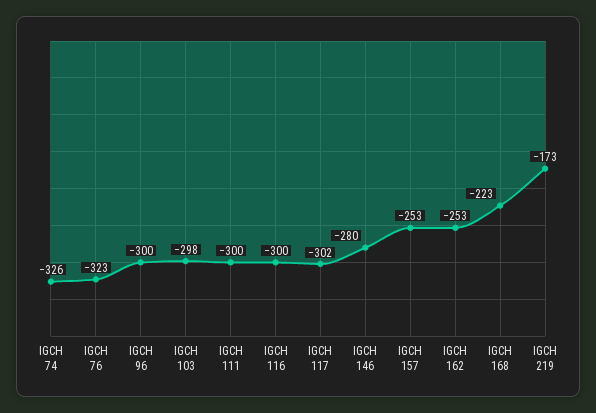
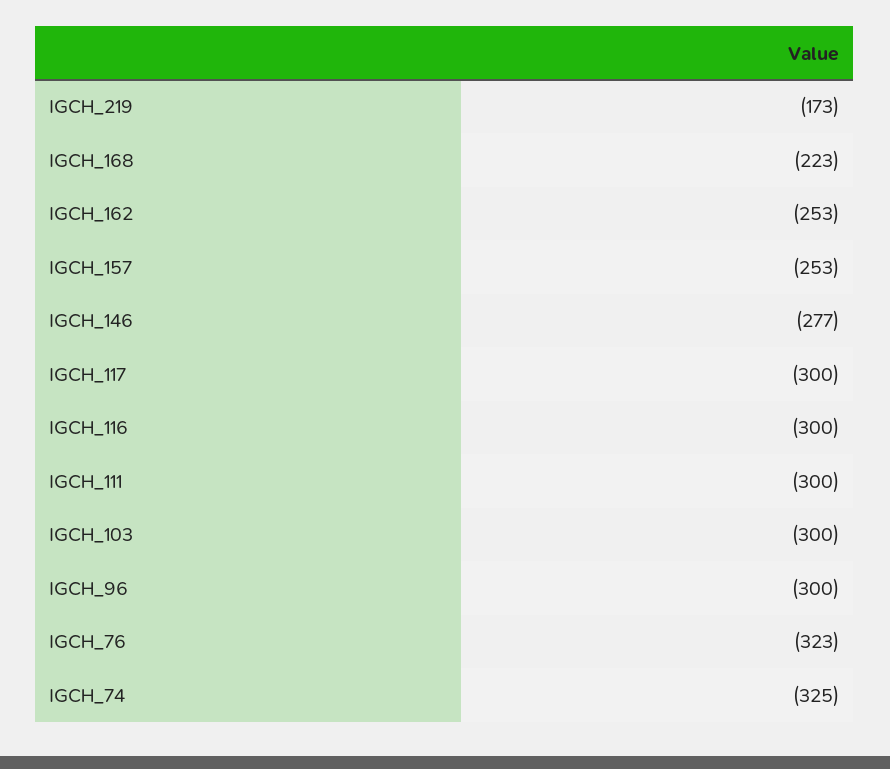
  {
-   "IGCH 74": -326,
+   "IGCH 74": -325,
    "IGCH 76": -323,
    "IGCH 96": -300,
-   "IGCH 103": -298,
+   "IGCH 103": -300,
    "IGCH 111": -300,
    "IGCH 116": -300,
-   "IGCH 117": -302,
+   "IGCH 117": -300,
-   "IGCH 146": -280,
+   "IGCH 146": -277,
    "IGCH 157": -253,
    "IGCH 162": -253,
    "IGCH 168": -223,
    "IGCH 219": -173
  }

